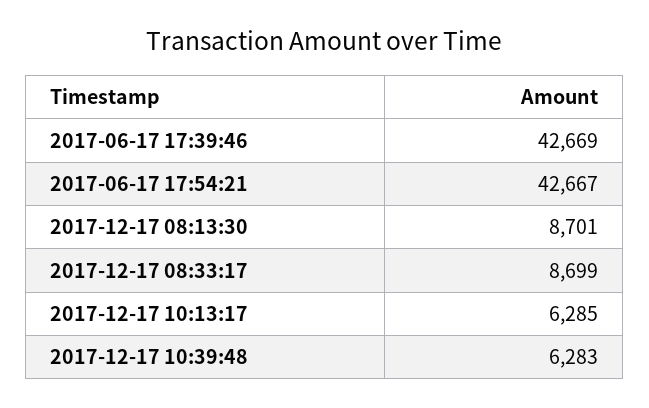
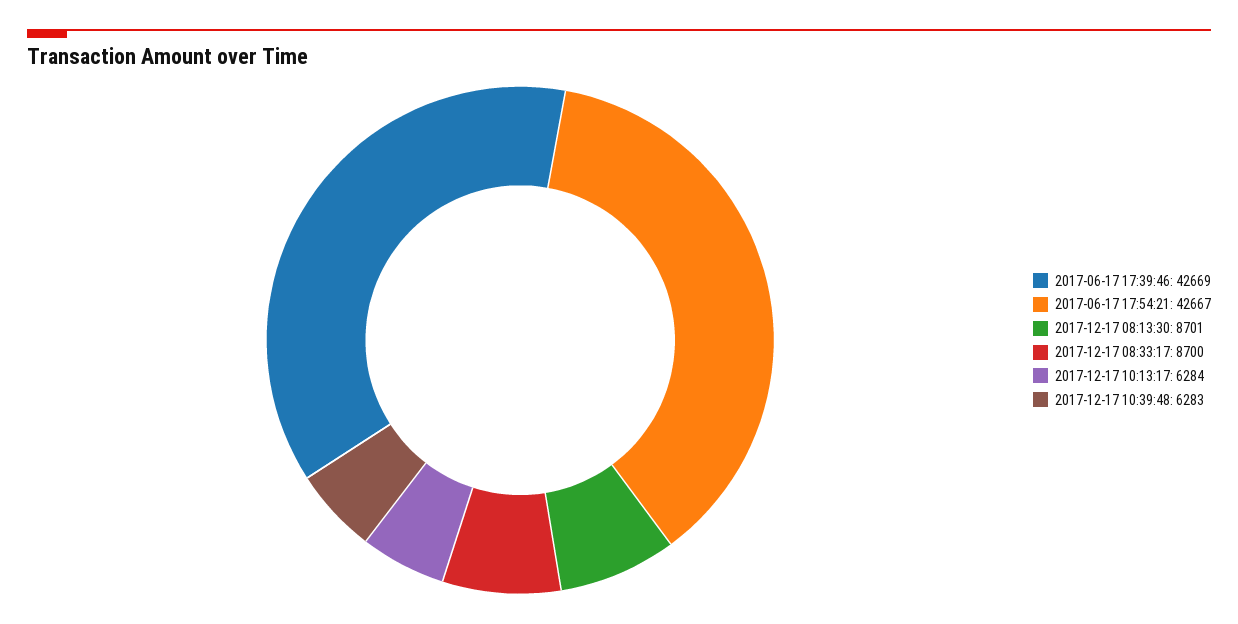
  {
    "2017-06-17 17:39:46": 42669,
    "2017-06-17 17:54:21": 42667,
    "2017-12-17 08:13:30": 8701,
-   "2017-12-17 08:33:17": 8699,
+   "2017-12-17 08:33:17": 8700,
-   "2017-12-17 10:13:17": 6285,
+   "2017-12-17 10:13:17": 6284,
    "2017-12-17 10:39:48": 6283
  }

